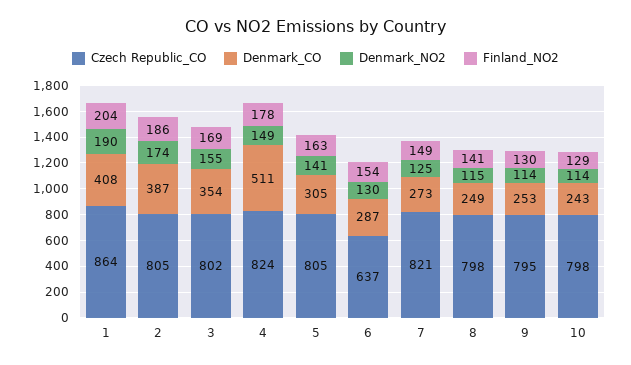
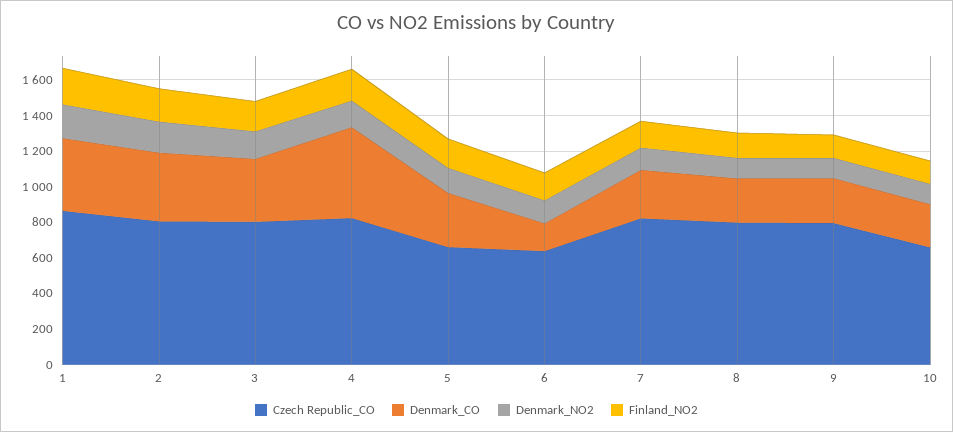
  {
    "Czech Republic_CO": {
      "1": 864,
      "2": 805,
      "3": 802,
      "4": 824,
-     "5": 805,
+     "5": 650,
      "6": 637,
      "7": 821,
      "8": 798,
      "9": 795,
-     "10": 798
+     "10": 650
    },
    "Denmark_CO": {
      "1": 408,
      "2": 387,
      "3": 354,
      "4": 511,
      "5": 305,
-     "6": 287,
+     "6": 150,
      "7": 273,
      "8": 249,
      "9": 253,
      "10": 243
    },
    "Denmark_NO2": {
      "1": 190,
      "2": 174,
      "3": 155,
      "4": 149,
      "5": 141,
      "6": 130,
      "7": 125,
      "8": 115,
      "9": 114,
      "10": 114
    },
    "Finland_NO2": {
      "1": 204,
      "2": 186,
      "3": 169,
      "4": 178,
      "5": 163,
      "6": 154,
      "7": 149,
      "8": 141,
      "9": 130,
      "10": 129
    }
  }

